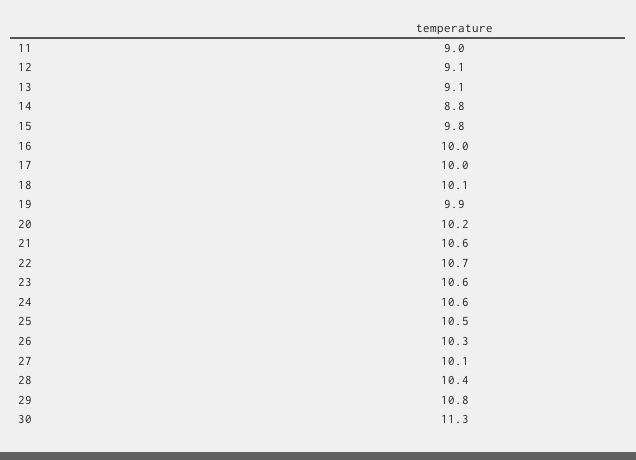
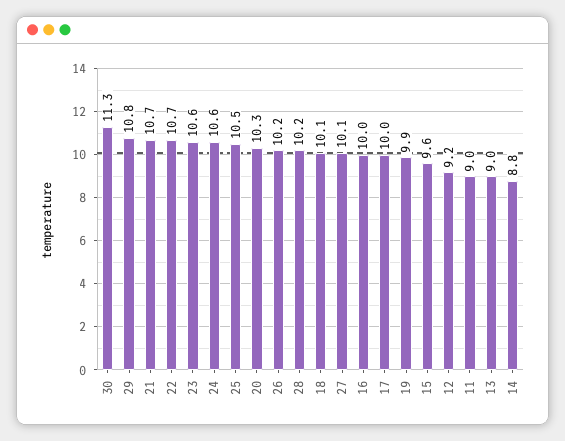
  {
    "11": 9,
-   "12": 9.1,
+   "12": 9.2,
-   "13": 9.1,
+   "13": 9,
    "14": 8.8,
-   "15": 9.8,
+   "15": 9.6,
    "16": 10,
    "17": 10,
    "18": 10.1,
    "19": 9.9,
-   "20": 10.2,
+   "20": 10.3,
-   "21": 10.6,
+   "21": 10.7,
    "22": 10.7,
    "23": 10.6,
    "24": 10.6,
    "25": 10.5,
-   "26": 10.3,
+   "26": 10.2,
    "27": 10.1,
-   "28": 10.4,
+   "28": 10.2,
    "29": 10.8,
    "30": 11.3
  }

